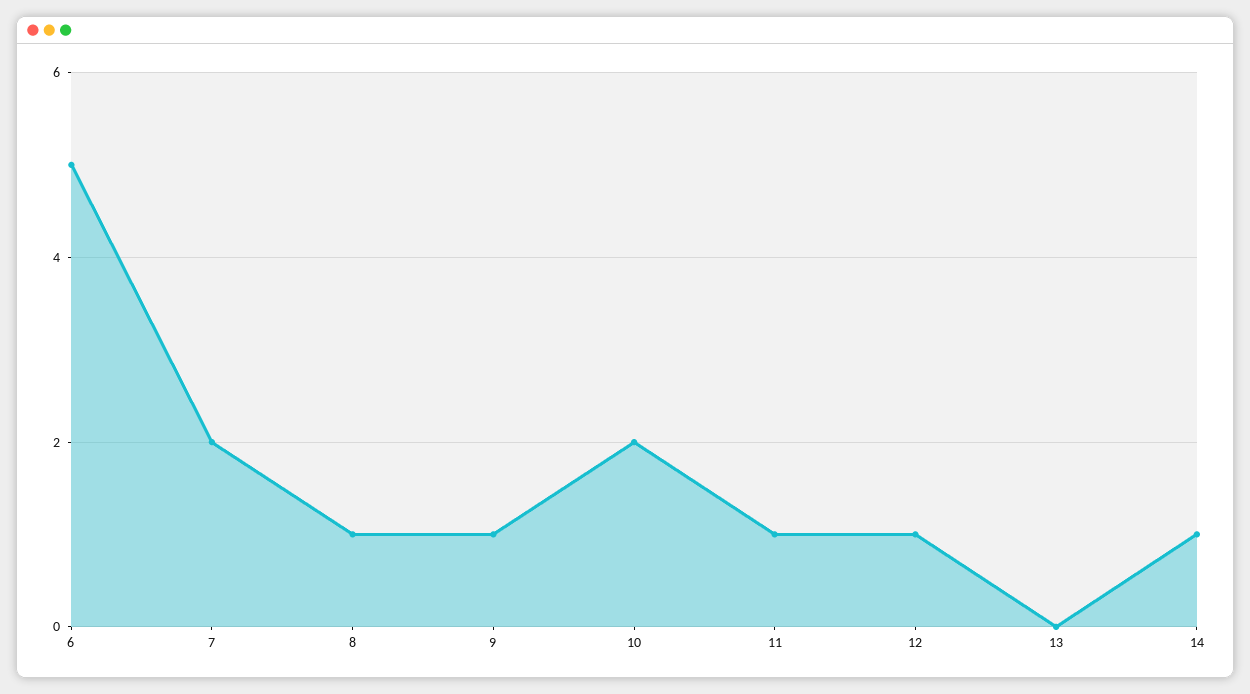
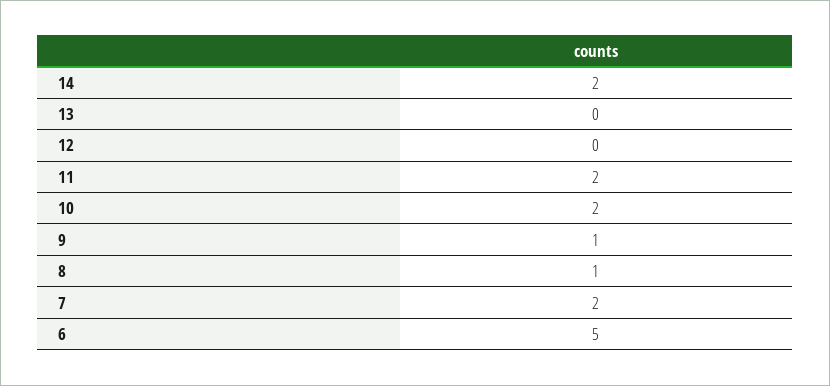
  {
    "6": 5,
    "7": 2,
    "8": 1,
    "9": 1,
    "10": 2,
-   "11": 1,
+   "11": 2,
-   "12": 1,
+   "12": 0,
    "13": 0,
-   "14": 1
+   "14": 2
  }

